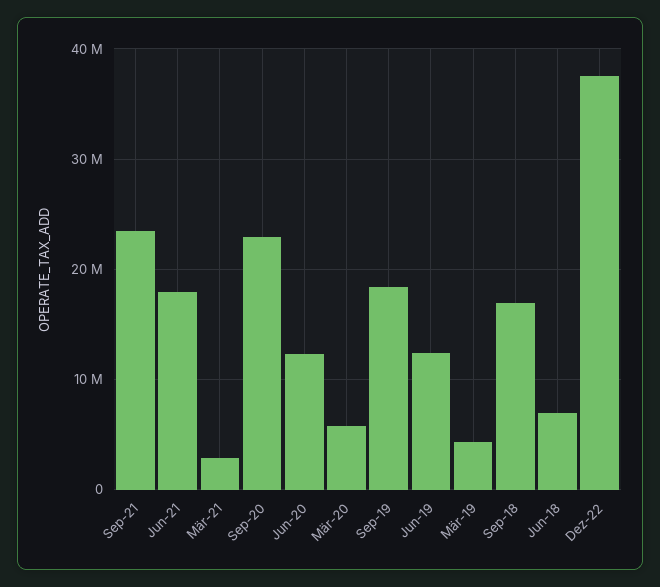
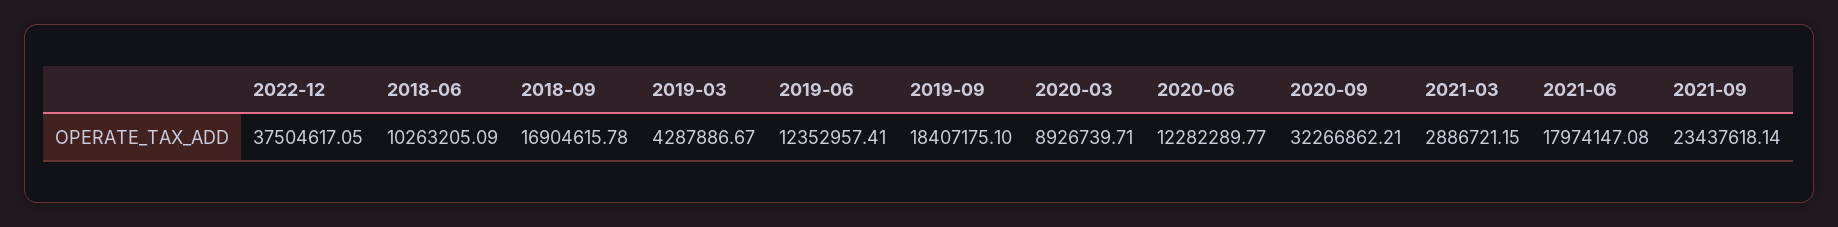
  {
    "Sep-21": 23437618.14,
    "Jun-21": 17974147.08,
    "Mär-21": 2886721.15,
-   "Sep-20": 23000000,
+   "Sep-20": 32266862.21,
    "Jun-20": 12282289.77,
-   "Mär-20": 6000000,
+   "Mär-20": 8926739.71,
    "Sep-19": 18407175.1,
    "Jun-19": 12352957.41,
    "Mär-19": 4287886.67,
    "Sep-18": 16904615.78,
-   "Jun-18": 7000000,
+   "Jun-18": 10263205.09,
    "Dez-22": 37504617.05
  }

